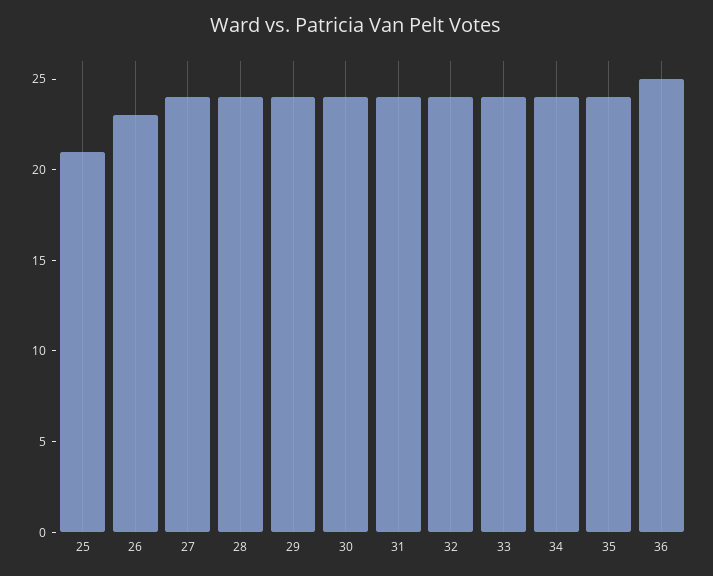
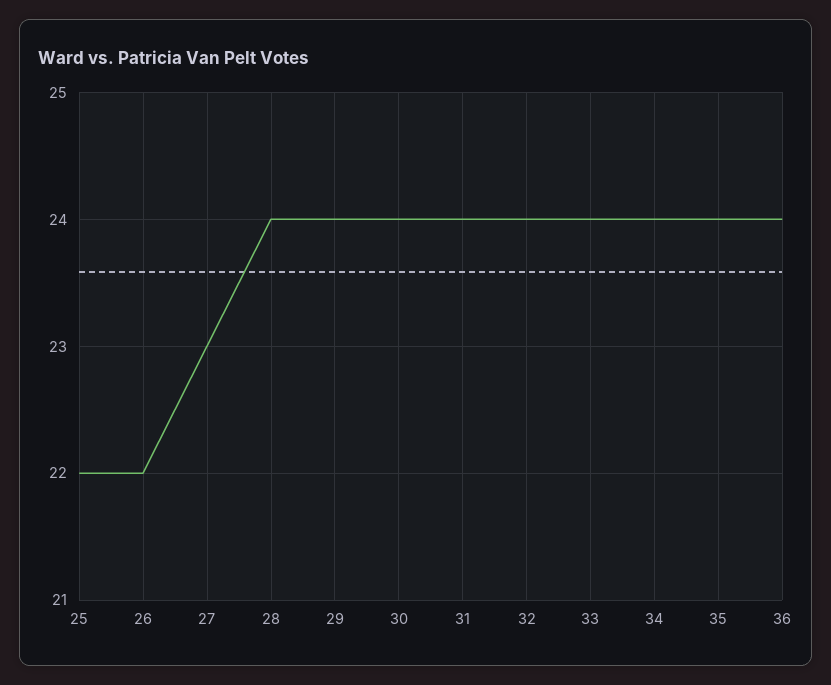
  {
-   "25": 21,
+   "25": 22,
-   "26": 23,
+   "26": 22,
-   "27": 24,
+   "27": 23,
    "28": 24,
    "29": 24,
    "30": 24,
    "31": 24,
    "32": 24,
    "33": 24,
    "34": 24,
    "35": 24,
-   "36": 25
+   "36": 24
  }

